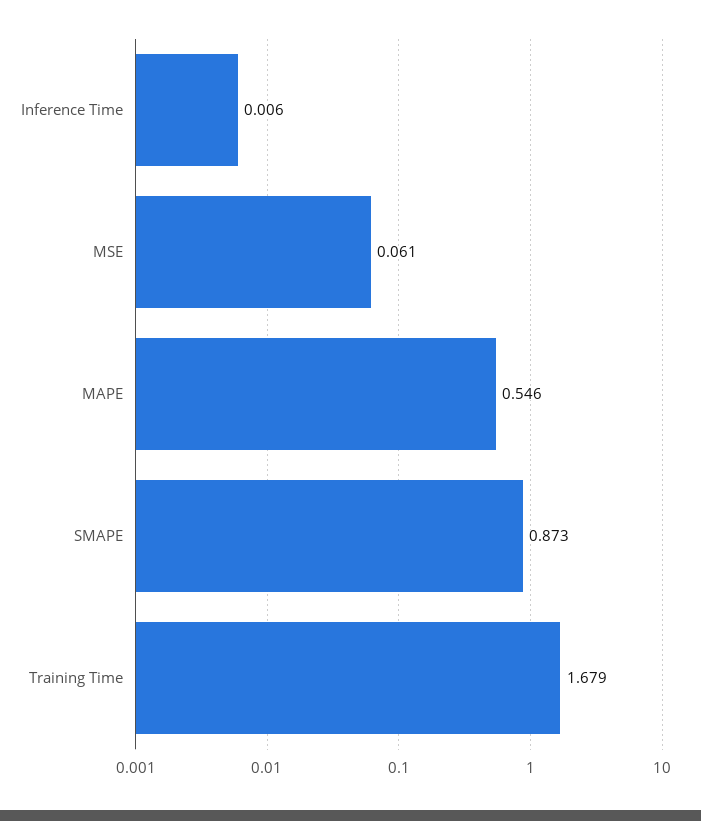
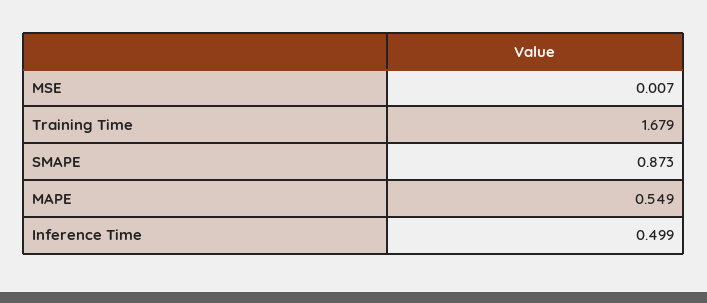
  {
-   "Inference Time": 0.006,
+   "Inference Time": 0.499,
-   "MSE": 0.061,
+   "MSE": 0.007,
-   "MAPE": 0.546,
+   "MAPE": 0.549,
    "SMAPE": 0.873,
    "Training Time": 1.679
  }

